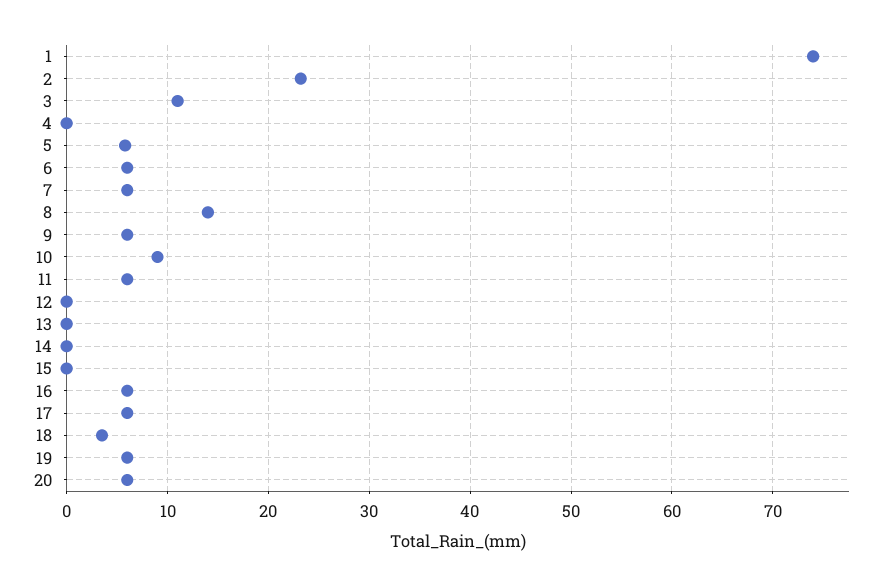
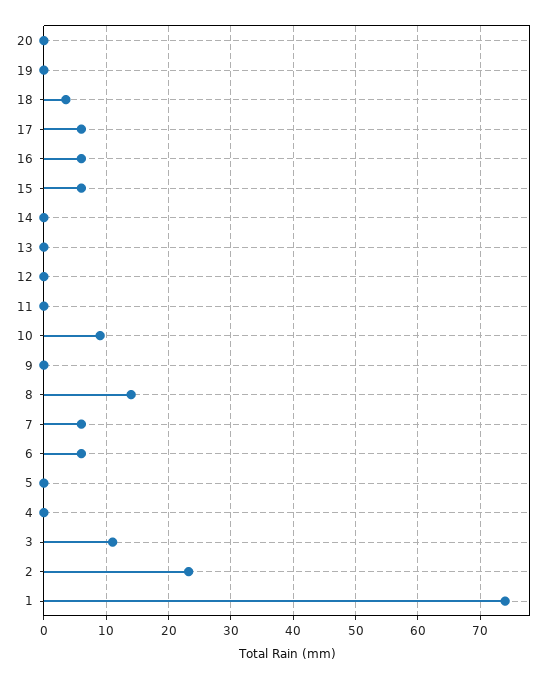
  {
    "1": 74,
    "2": 23,
    "3": 11,
    "4": 0,
-   "5": 6,
+   "5": 0,
    "6": 6,
    "7": 6,
    "8": 14,
-   "9": 6,
+   "9": 0,
    "10": 9,
-   "11": 6,
+   "11": 0,
    "12": 0,
    "13": 0,
    "14": 0,
-   "15": 0,
+   "15": 6,
    "16": 6,
    "17": 6,
    "18": 4,
-   "19": 6,
+   "19": 0,
-   "20": 6
+   "20": 0
  }

